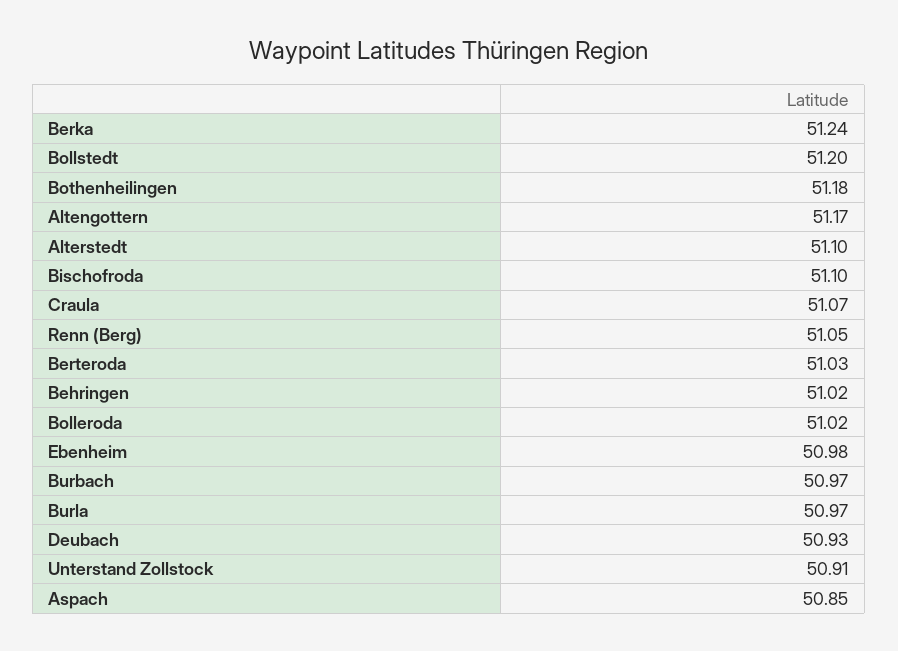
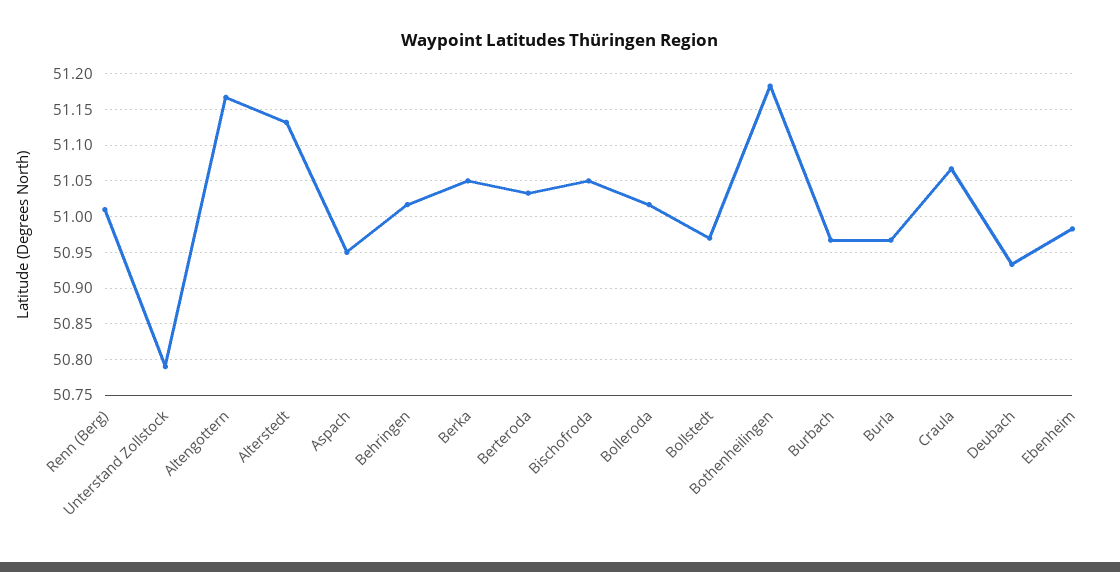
  {
-   "Berka": 51.24,
+   "Berka": 51.05,
-   "Bollstedt": 51.2,
+   "Bollstedt": 50.97,
    "Bothenheilingen": 51.18,
    "Altengottern": 51.17,
-   "Alterstedt": 51.1,
+   "Alterstedt": 51.13,
-   "Bischofroda": 51.1,
+   "Bischofroda": 51.05,
    "Craula": 51.07,
-   "Renn (Berg)": 51.05,
+   "Renn (Berg)": 51.01,
    "Berteroda": 51.03,
    "Behringen": 51.02,
    "Bolleroda": 51.02,
    "Ebenheim": 50.98,
    "Burbach": 50.97,
    "Burla": 50.97,
    "Deubach": 50.93,
-   "Unterstand Zollstock": 50.91,
+   "Unterstand Zollstock": 50.79,
-   "Aspach": 50.85
+   "Aspach": 50.95
  }

